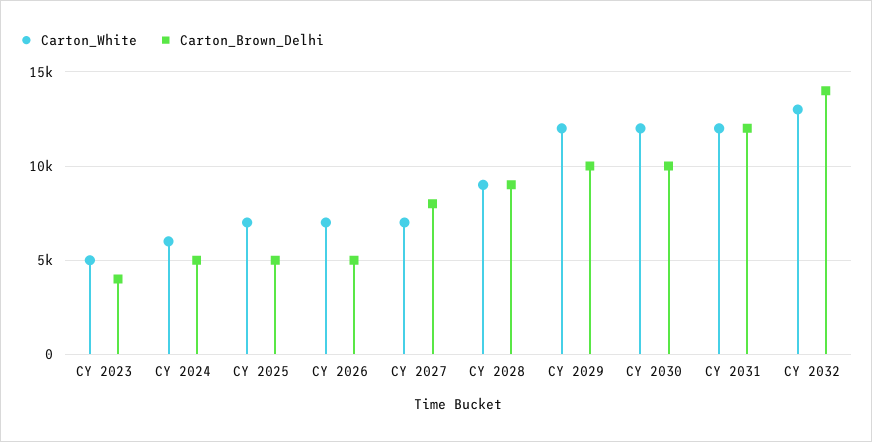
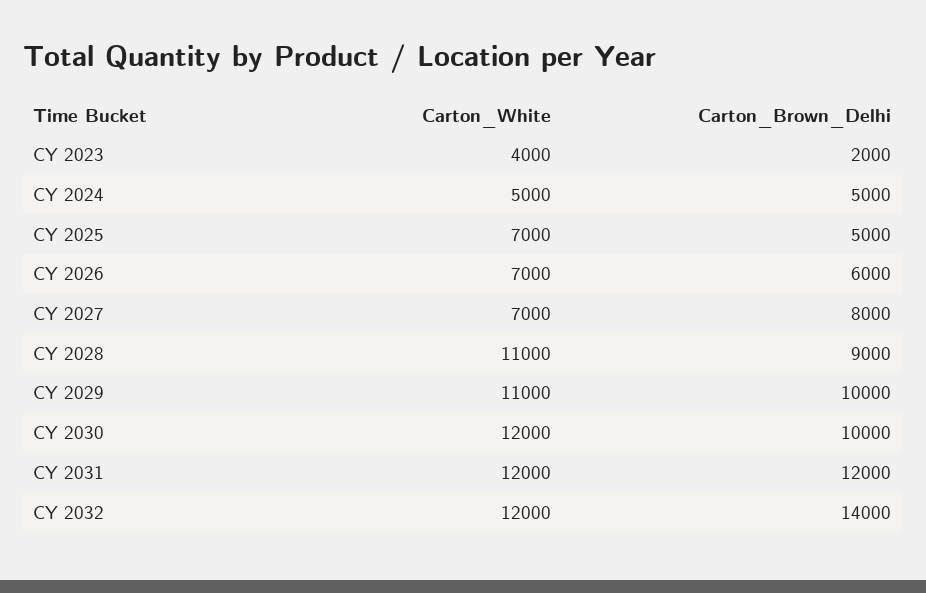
  {
    "Carton_White": {
-     "CY 2023": 5000,
+     "CY 2023": 4000,
-     "CY 2024": 6000,
+     "CY 2024": 5000,
      "CY 2025": 7000,
      "CY 2026": 7000,
      "CY 2027": 7000,
-     "CY 2028": 9000,
+     "CY 2028": 11000,
-     "CY 2029": 12000,
+     "CY 2029": 11000,
      "CY 2030": 12000,
      "CY 2031": 12000,
-     "CY 2032": 13000
+     "CY 2032": 12000
    },
    "Carton_Brown_Delhi": {
-     "CY 2023": 4000,
+     "CY 2023": 2000,
      "CY 2024": 5000,
      "CY 2025": 5000,
-     "CY 2026": 5000,
+     "CY 2026": 6000,
      "CY 2027": 8000,
      "CY 2028": 9000,
      "CY 2029": 10000,
      "CY 2030": 10000,
      "CY 2031": 12000,
      "CY 2032": 14000
    }
  }

